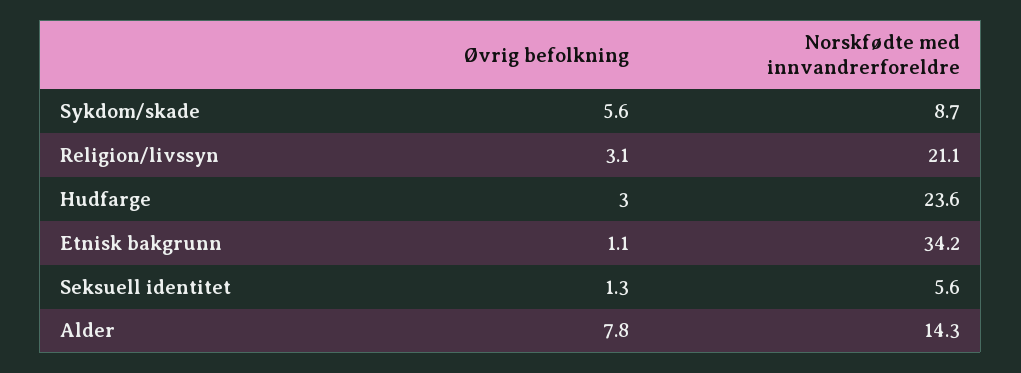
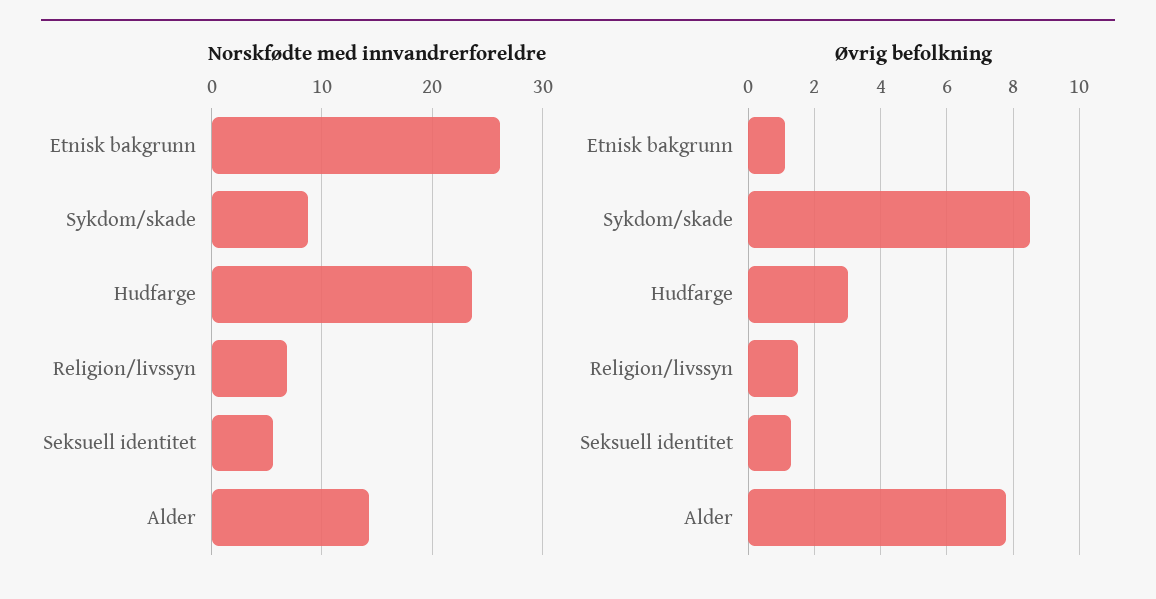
  {
    "Øvrig befolkning": {
-     "Sykdom/skade": 5.6,
+     "Sykdom/skade": 8.5,
-     "Religion/livssyn": 3.1,
+     "Religion/livssyn": 1.5,
      "Hudfarge": 3,
      "Etnisk bakgrunn": 1.1,
      "Seksuell identitet": 1.3,
      "Alder": 7.8
    },
    "Norskfødte med innvandrerforeldre": {
      "Sykdom/skade": 8.7,
-     "Religion/livssyn": 21.1,
+     "Religion/livssyn": 7,
      "Hudfarge": 23.6,
-     "Etnisk bakgrunn": 34.2,
+     "Etnisk bakgrunn": 26,
      "Seksuell identitet": 5.6,
      "Alder": 14.3
    }
  }

